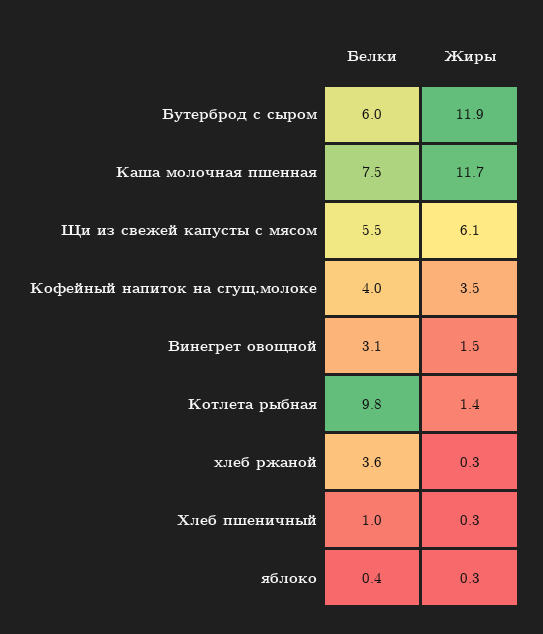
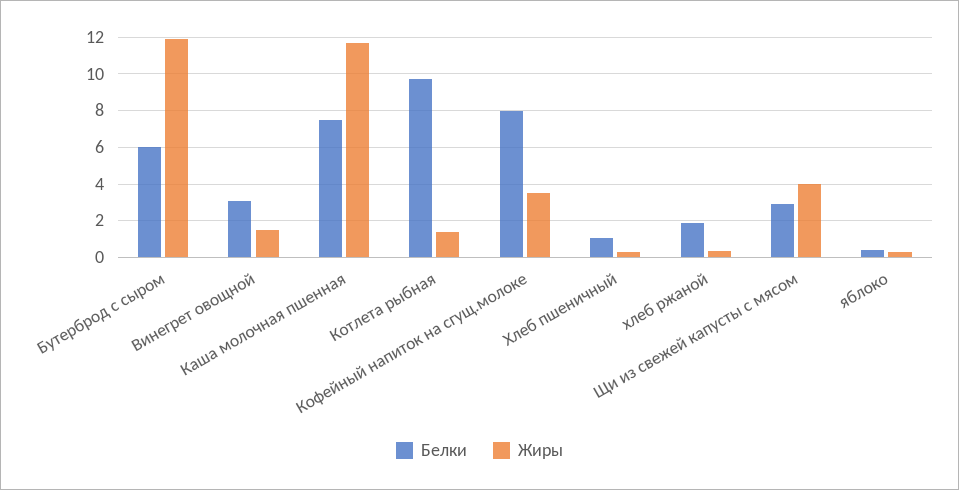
  {
    "Белки": {
      "Бутерброд с сыром": 6,
      "Каша молочная пшенная": 7.5,
-     "Щи из свежей капусты с мясом": 5.5,
+     "Щи из свежей капусты с мясом": 3,
-     "Кофейный напиток на сгущ.молоке": 4,
+     "Кофейный напиток на сгущ.молоке": 8,
      "Винегрет овощной": 3.1,
      "Котлета рыбная": 9.8,
-     "хлеб ржаной": 3.6,
+     "хлеб ржаной": 2,
      "Хлеб пшеничный": 1,
      "яблоко": 0.4
    },
    "Жиры": {
      "Бутерброд с сыром": 11.9,
      "Каша молочная пшенная": 11.7,
-     "Щи из свежей капусты с мясом": 6.1,
+     "Щи из свежей капусты с мясом": 4,
      "Кофейный напиток на сгущ.молоке": 3.5,
      "Винегрет овощной": 1.5,
      "Котлета рыбная": 1.4,
      "хлеб ржаной": 0.3,
      "Хлеб пшеничный": 0.3,
      "яблоко": 0.3
    }
  }

